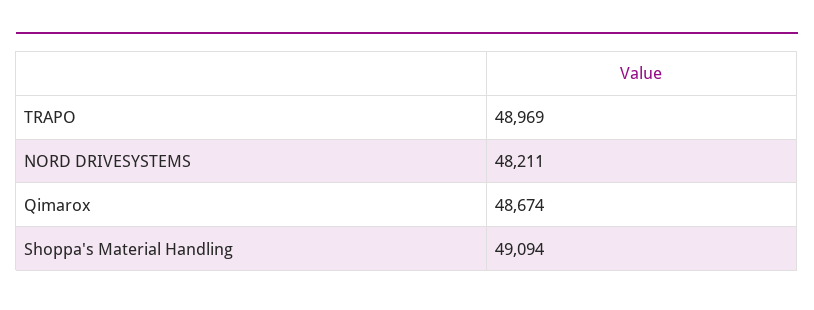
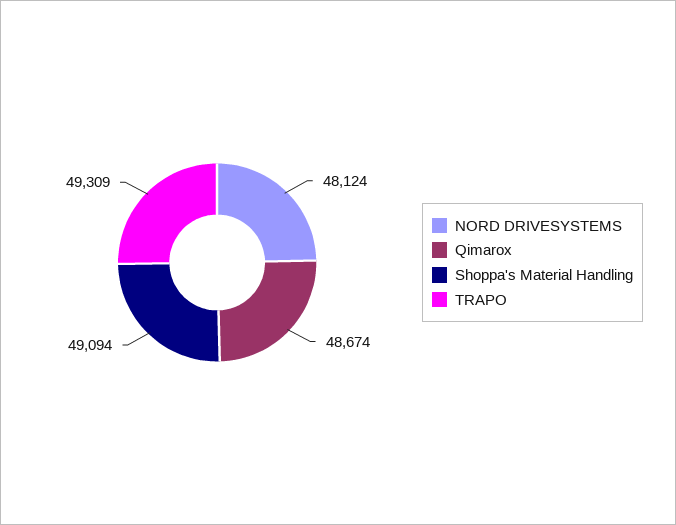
  {
-   "TRAPO": 48969,
+   "TRAPO": 49309,
-   "NORD DRIVESYSTEMS": 48211,
+   "NORD DRIVESYSTEMS": 48124,
    "Qimarox": 48674,
    "Shoppa's Material Handling": 49094
  }

